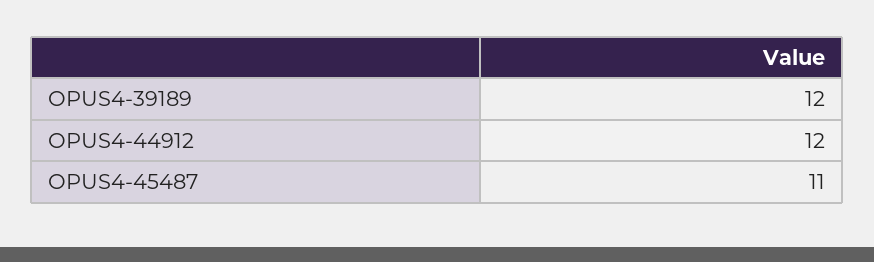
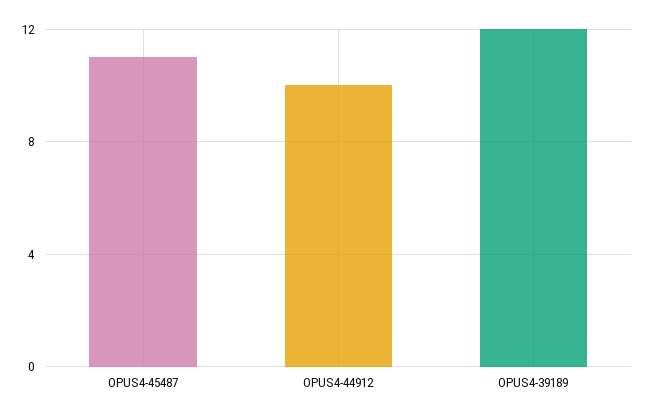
  {
    "OPUS4-39189": 12,
-   "OPUS4-44912": 12,
+   "OPUS4-44912": 10,
    "OPUS4-45487": 11
  }

